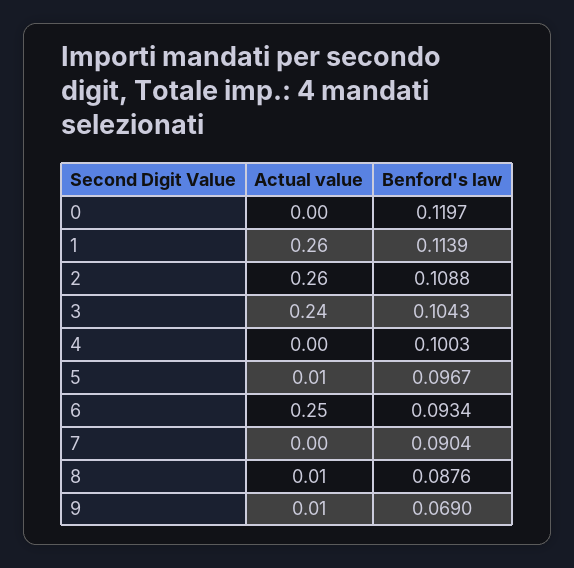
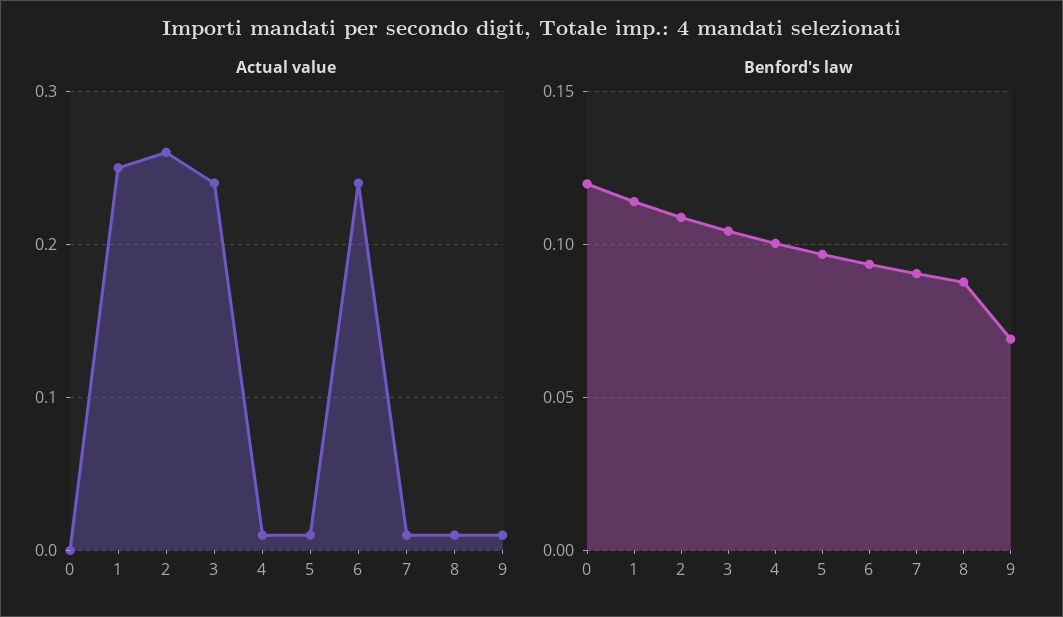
  {
    "Actual value": {
      "0": 0,
-     "1": 0.26,
+     "1": 0.25,
      "2": 0.26,
      "3": 0.24,
-     "4": 0,
+     "4": 0.01,
      "5": 0.01,
-     "6": 0.25,
+     "6": 0.24,
-     "7": 0,
+     "7": 0.01,
      "8": 0.01,
      "9": 0.01
    },
    "Benford's law": {
      "0": 0.1197,
      "1": 0.1139,
      "2": 0.1088,
      "3": 0.1043,
      "4": 0.1003,
      "5": 0.0967,
      "6": 0.0934,
      "7": 0.0904,
      "8": 0.0876,
      "9": 0.069
    }
  }

